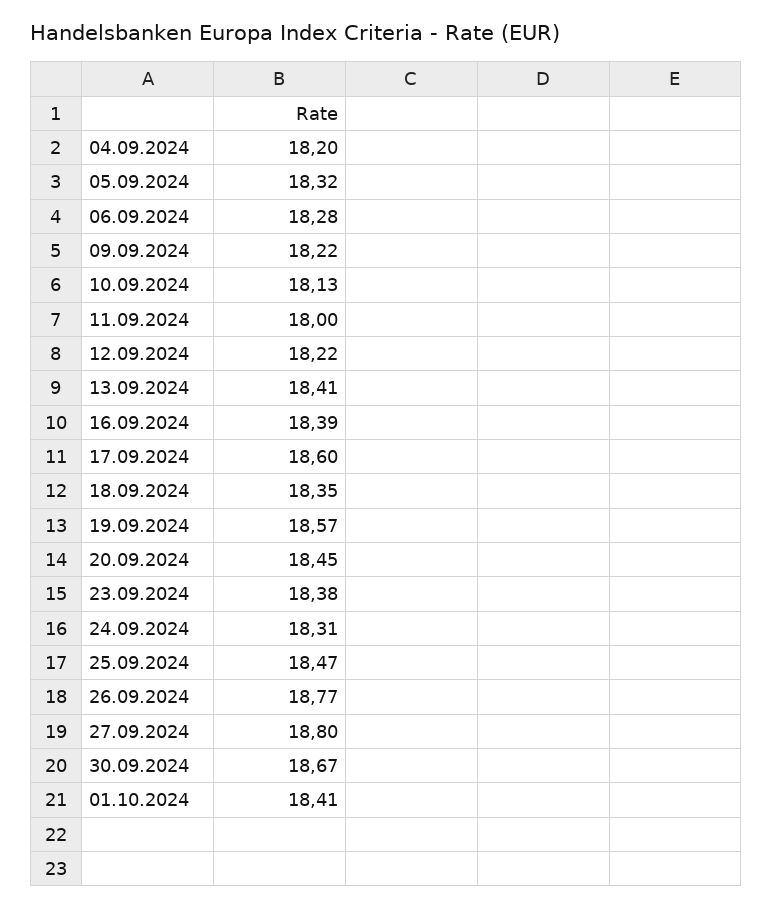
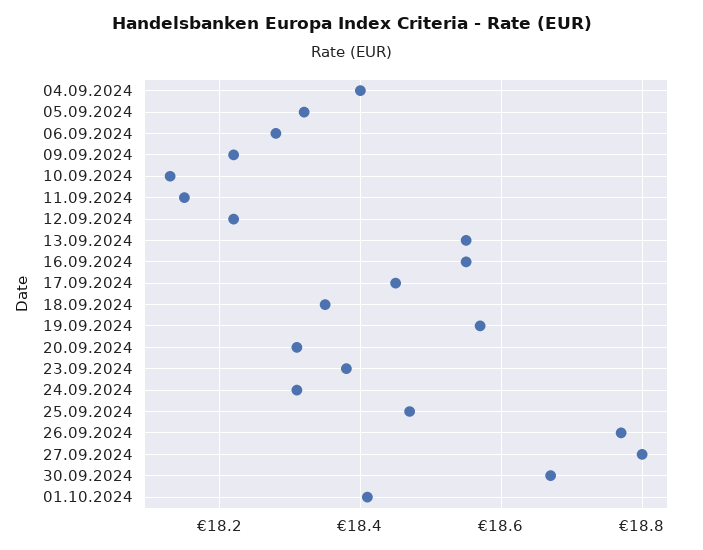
  {
-   "04.09.2024": 18.2,
+   "04.09.2024": 18.4,
    "05.09.2024": 18.32,
    "06.09.2024": 18.28,
    "09.09.2024": 18.22,
    "10.09.2024": 18.13,
-   "11.09.2024": 18,
+   "11.09.2024": 18.15,
    "12.09.2024": 18.22,
-   "13.09.2024": 18.41,
+   "13.09.2024": 18.55,
-   "16.09.2024": 18.39,
+   "16.09.2024": 18.55,
-   "17.09.2024": 18.6,
+   "17.09.2024": 18.45,
    "18.09.2024": 18.35,
    "19.09.2024": 18.57,
-   "20.09.2024": 18.45,
+   "20.09.2024": 18.3,
    "23.09.2024": 18.38,
    "24.09.2024": 18.31,
    "25.09.2024": 18.47,
    "26.09.2024": 18.77,
    "27.09.2024": 18.8,
    "30.09.2024": 18.67,
    "01.10.2024": 18.41
  }

